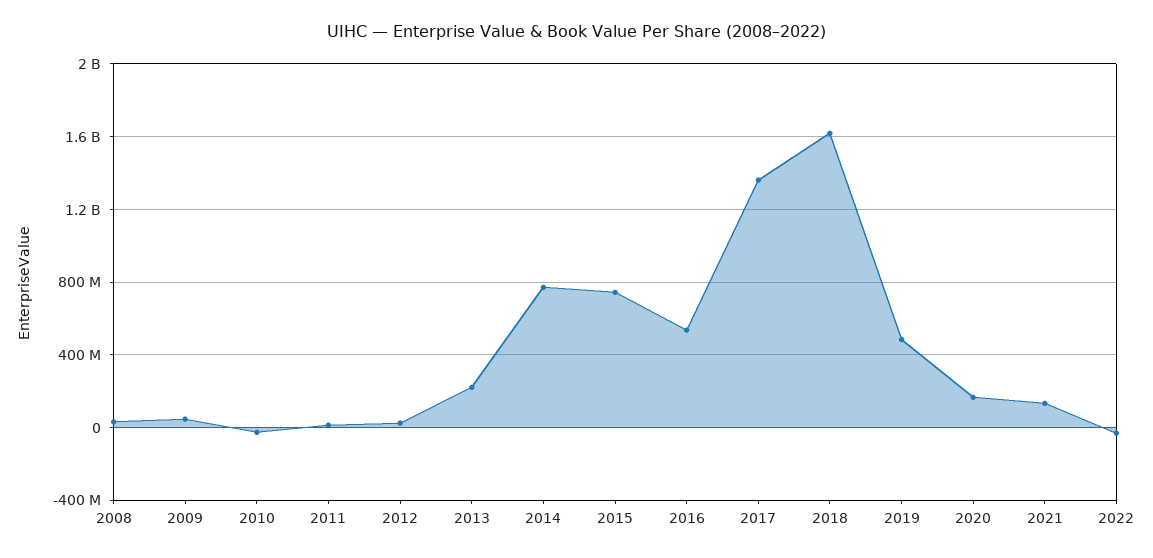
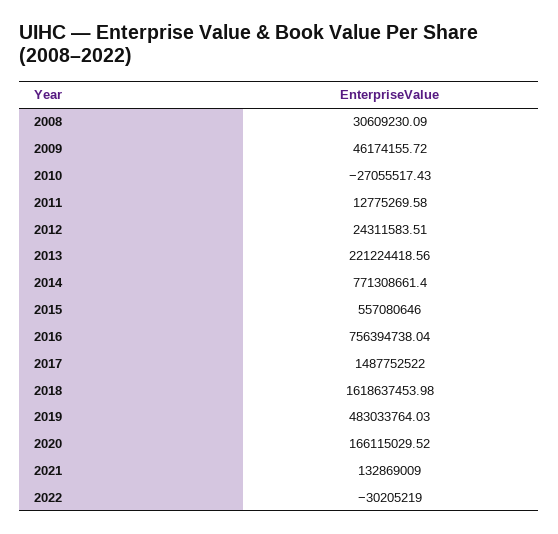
  {
    "2008": 30609230.09,
    "2009": 46174155.72,
    "2010": -27055517.43,
    "2011": 12775269.58,
    "2012": 24311583.51,
    "2013": 221224418.56,
    "2014": 771308661.4,
-   "2015": 750000000,
+   "2015": 557080646,
-   "2016": 550000000,
+   "2016": 756394738.04,
-   "2017": 1350000000,
+   "2017": 1487752522,
    "2018": 1618637453.98,
    "2019": 483033764.03,
    "2020": 166115029.52,
    "2021": 132869009,
    "2022": -30205219
  }

